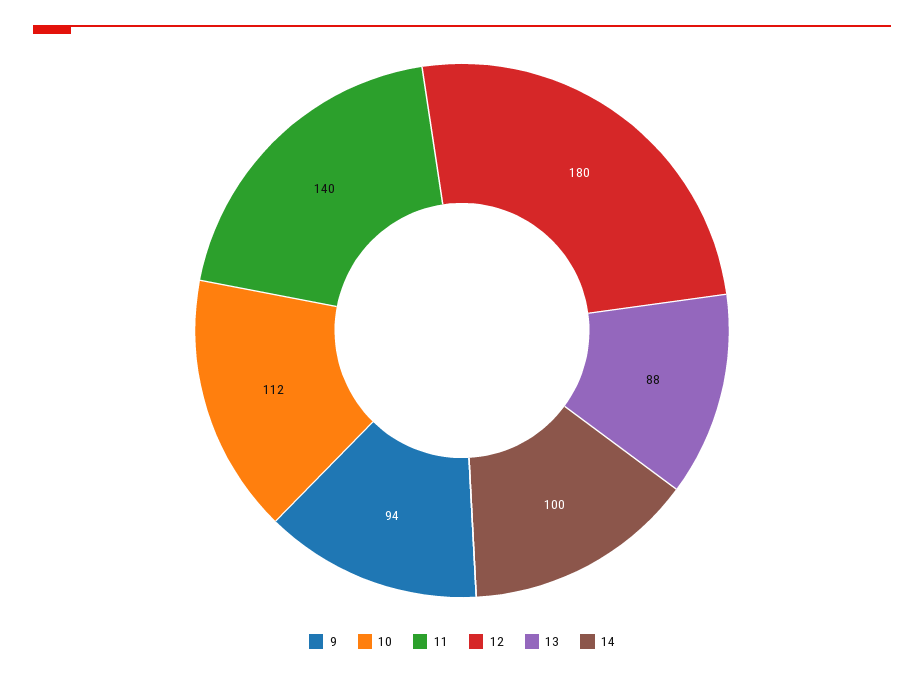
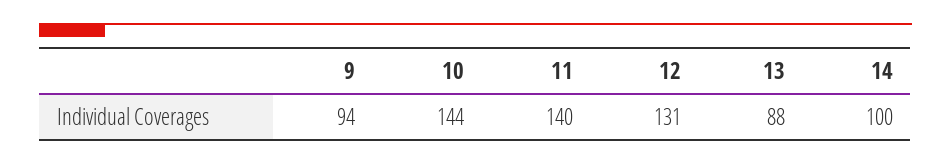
  {
    "9": 94,
-   "10": 112,
+   "10": 144,
    "11": 140,
-   "12": 180,
+   "12": 131,
    "13": 88,
    "14": 100
  }

